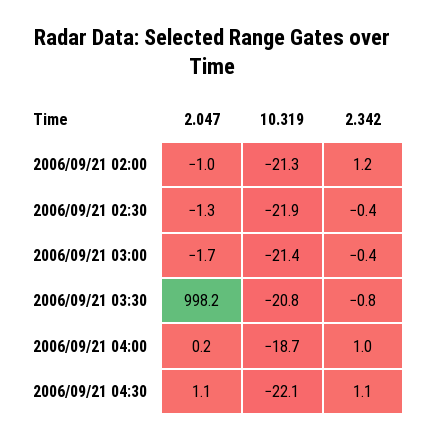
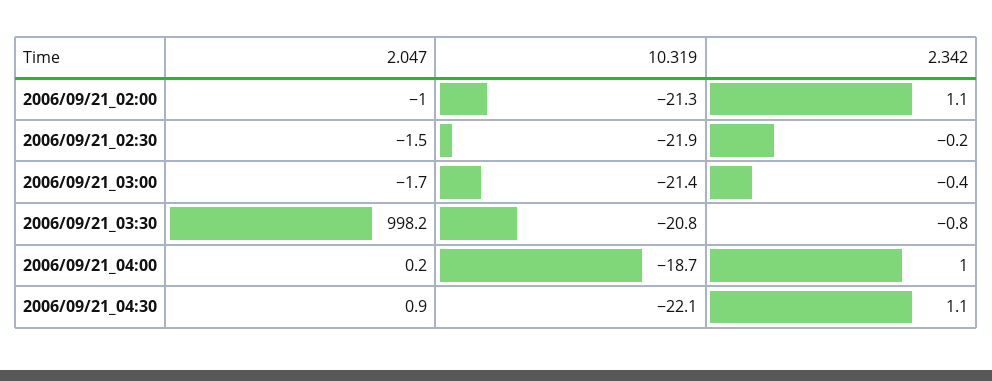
  {
    "2.047": {
      "2006/09/21 02:00": -1,
-     "2006/09/21 02:30": -1.3,
+     "2006/09/21 02:30": -1.5,
      "2006/09/21 03:00": -1.7,
      "2006/09/21 03:30": 998.2,
      "2006/09/21 04:00": 0.2,
-     "2006/09/21 04:30": 1.1
+     "2006/09/21 04:30": 0.9
    },
    "10.319": {
      "2006/09/21 02:00": -21.3,
      "2006/09/21 02:30": -21.9,
      "2006/09/21 03:00": -21.4,
      "2006/09/21 03:30": -20.8,
      "2006/09/21 04:00": -18.7,
      "2006/09/21 04:30": -22.1
    },
    "2.342": {
-     "2006/09/21 02:00": 1.2,
+     "2006/09/21 02:00": 1.1,
-     "2006/09/21 02:30": -0.4,
+     "2006/09/21 02:30": -0.2,
      "2006/09/21 03:00": -0.4,
      "2006/09/21 03:30": -0.8,
      "2006/09/21 04:00": 1,
      "2006/09/21 04:30": 1.1
    }
  }

